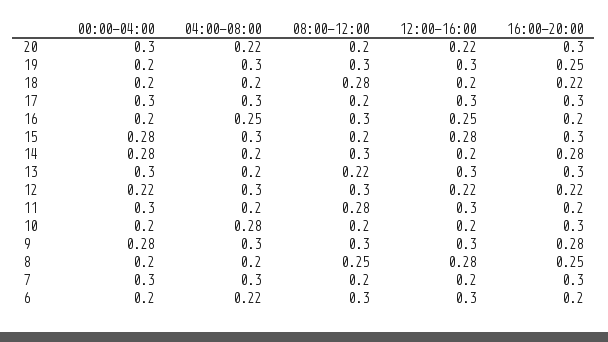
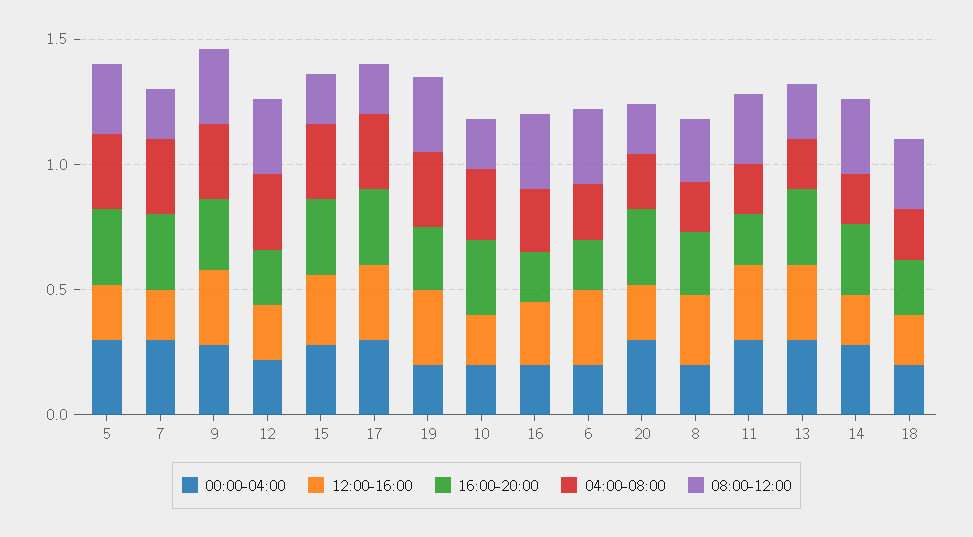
  {
    "00:00-04:00": {
      "20": 0.3,
      "19": 0.2,
      "18": 0.2,
      "17": 0.3,
      "16": 0.2,
      "15": 0.28,
      "14": 0.28,
      "13": 0.3,
      "12": 0.22,
      "11": 0.3,
      "10": 0.2,
      "9": 0.28,
      "8": 0.2,
      "7": 0.3,
-     "6": 0.2
+     "6": 0.2,
+     "5": 0.3
    },
    "04:00-08:00": {
      "20": 0.22,
      "19": 0.3,
      "18": 0.2,
      "17": 0.3,
      "16": 0.25,
      "15": 0.3,
      "14": 0.2,
      "13": 0.2,
      "12": 0.3,
      "11": 0.2,
      "10": 0.28,
      "9": 0.3,
      "8": 0.2,
      "7": 0.3,
-     "6": 0.22
+     "6": 0.22,
+     "5": 0.3
    },
    "08:00-12:00": {
      "20": 0.2,
      "19": 0.3,
      "18": 0.28,
      "17": 0.2,
      "16": 0.3,
      "15": 0.2,
      "14": 0.3,
      "13": 0.22,
      "12": 0.3,
      "11": 0.28,
      "10": 0.2,
      "9": 0.3,
      "8": 0.25,
      "7": 0.2,
-     "6": 0.3
+     "6": 0.3,
+     "5": 0.3
    },
    "12:00-16:00": {
      "20": 0.22,
      "19": 0.3,
      "18": 0.2,
      "17": 0.3,
      "16": 0.25,
      "15": 0.28,
      "14": 0.2,
      "13": 0.3,
      "12": 0.22,
      "11": 0.3,
      "10": 0.2,
      "9": 0.3,
      "8": 0.28,
      "7": 0.2,
-     "6": 0.3
+     "6": 0.3,
+     "5": 0.2
    },
    "16:00-20:00": {
      "20": 0.3,
      "19": 0.25,
      "18": 0.22,
      "17": 0.3,
      "16": 0.2,
      "15": 0.3,
      "14": 0.28,
      "13": 0.3,
      "12": 0.22,
      "11": 0.2,
      "10": 0.3,
      "9": 0.28,
      "8": 0.25,
      "7": 0.3,
-     "6": 0.2
+     "6": 0.2,
+     "5": 0.3
    }
  }

